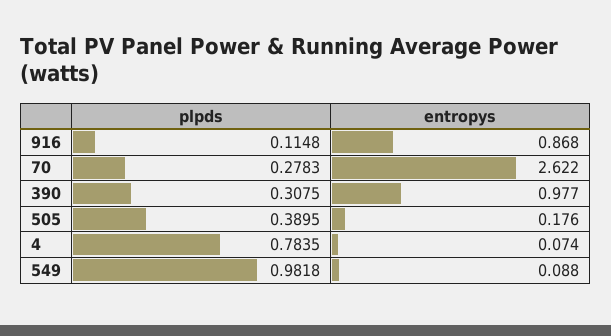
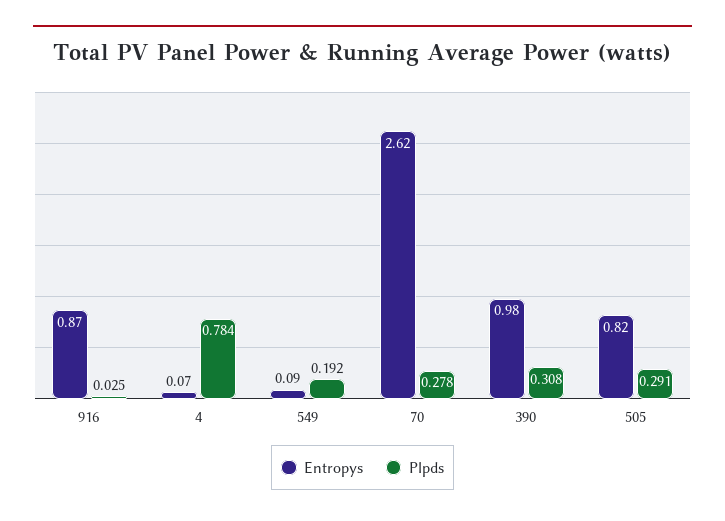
  {
    "plpds": {
-     "916": 0.1148,
+     "916": 0.025,
      "70": 0.2783,
      "390": 0.3075,
-     "505": 0.3895,
+     "505": 0.291,
      "4": 0.7835,
-     "549": 0.9818
+     "549": 0.192
    },
    "entropys": {
      "916": 0.868,
      "70": 2.622,
      "390": 0.977,
-     "505": 0.176,
+     "505": 0.82,
      "4": 0.074,
      "549": 0.088
    }
  }

